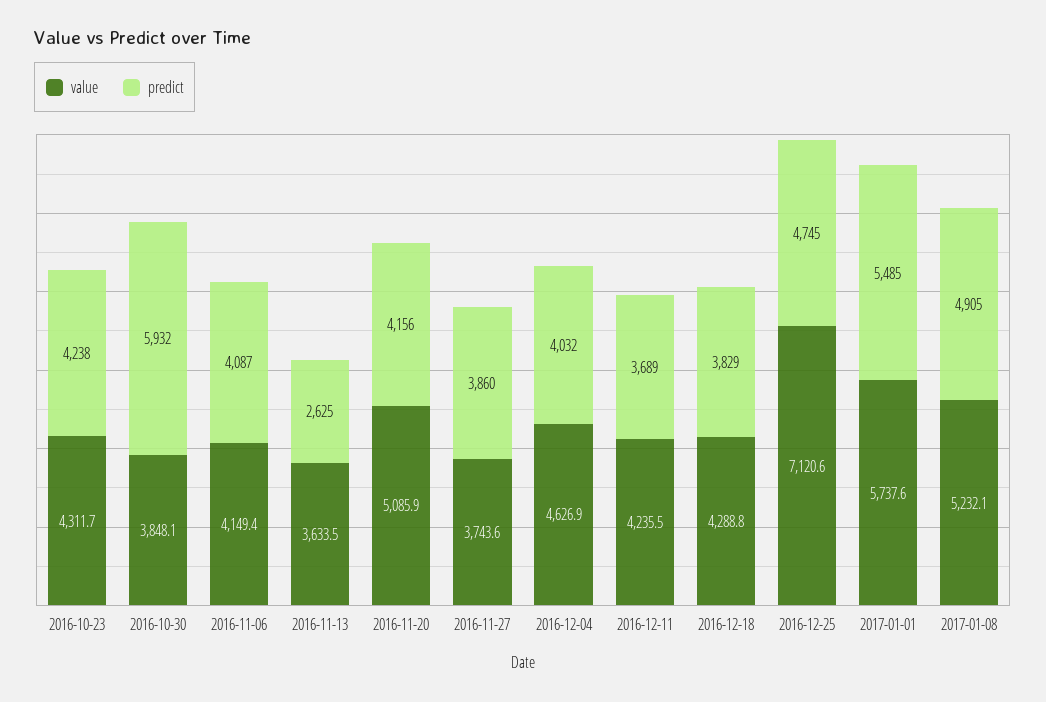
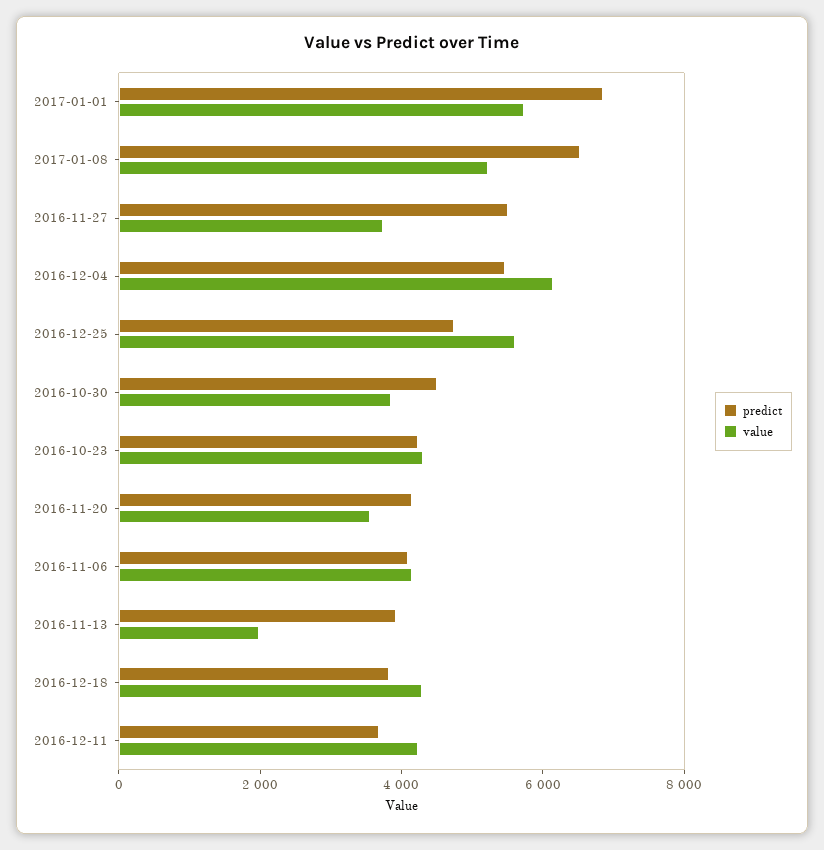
  {
    "value": {
      "2016-10-23": 4311.7,
      "2016-10-30": 3848.1,
      "2016-11-06": 4149.4,
-     "2016-11-13": 3633.5,
+     "2016-11-13": 2000,
-     "2016-11-20": 5085.9,
+     "2016-11-20": 3500,
      "2016-11-27": 3743.6,
-     "2016-12-04": 4626.9,
+     "2016-12-04": 6000,
      "2016-12-11": 4235.5,
      "2016-12-18": 4288.8,
-     "2016-12-25": 7120.6,
+     "2016-12-25": 5500,
      "2017-01-01": 5737.6,
      "2017-01-08": 5232.1
    },
    "predict": {
      "2016-10-23": 4238,
-     "2016-10-30": 5932,
+     "2016-10-30": 4500,
      "2016-11-06": 4087,
-     "2016-11-13": 2625,
+     "2016-11-13": 4000,
      "2016-11-20": 4156,
-     "2016-11-27": 3860,
+     "2016-11-27": 5500,
-     "2016-12-04": 4032,
+     "2016-12-04": 5500,
      "2016-12-11": 3689,
      "2016-12-18": 3829,
      "2016-12-25": 4745,
-     "2017-01-01": 5485,
+     "2017-01-01": 7000,
-     "2017-01-08": 4905
+     "2017-01-08": 6500
    }
  }

